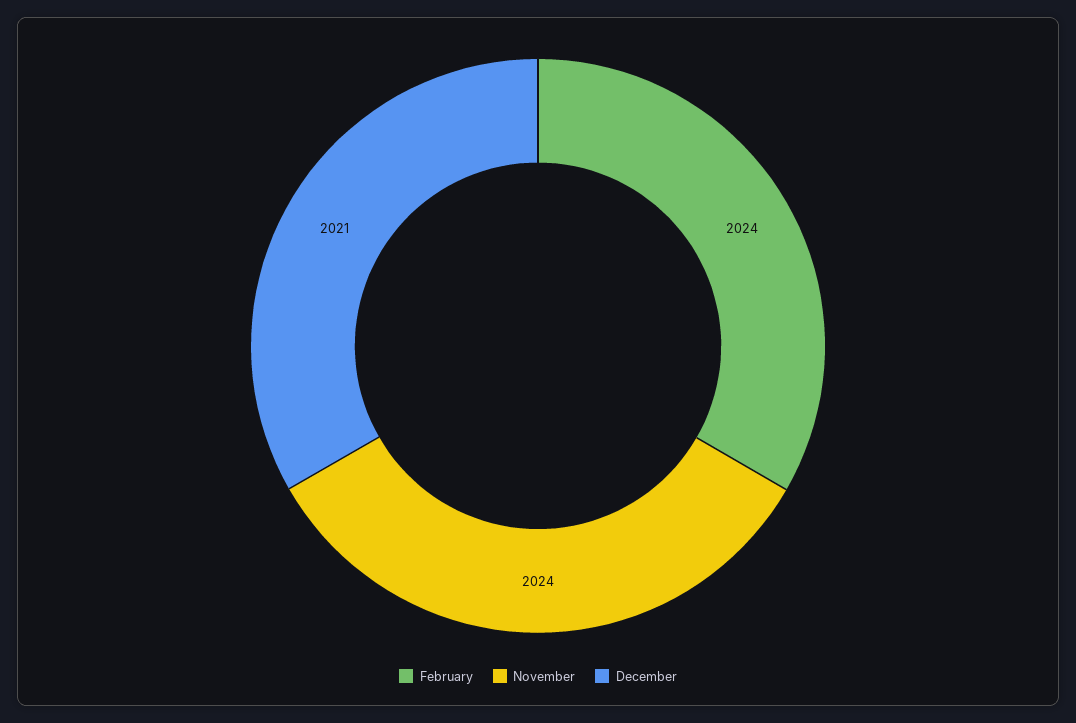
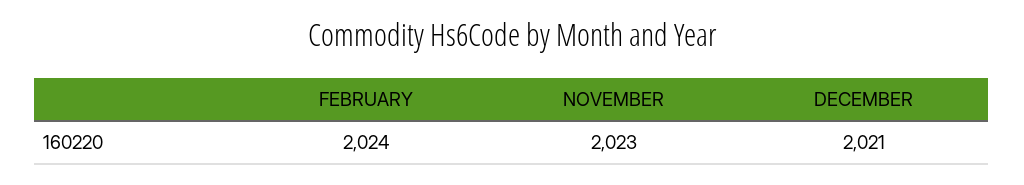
  {
    "February": 2024,
-   "November": 2024,
+   "November": 2023,
    "December": 2021
  }

